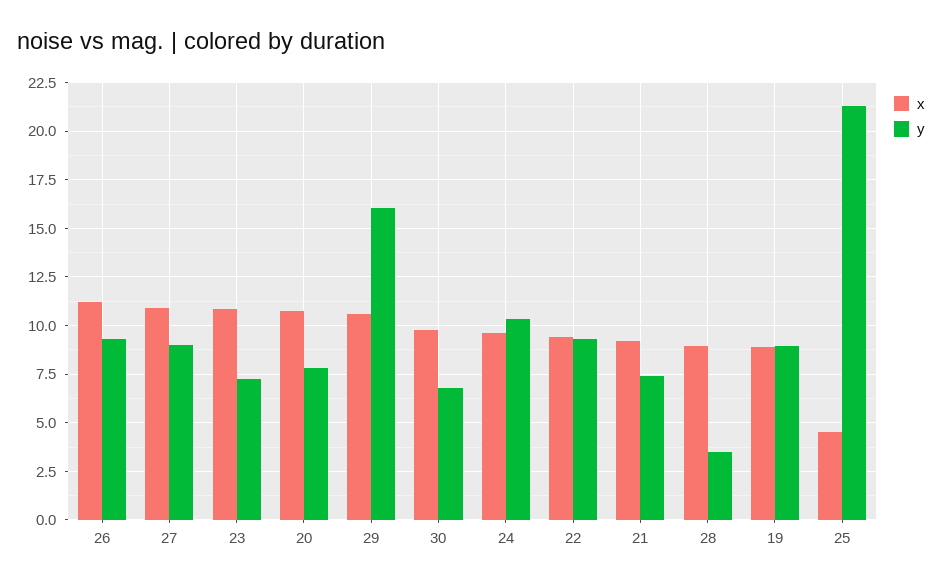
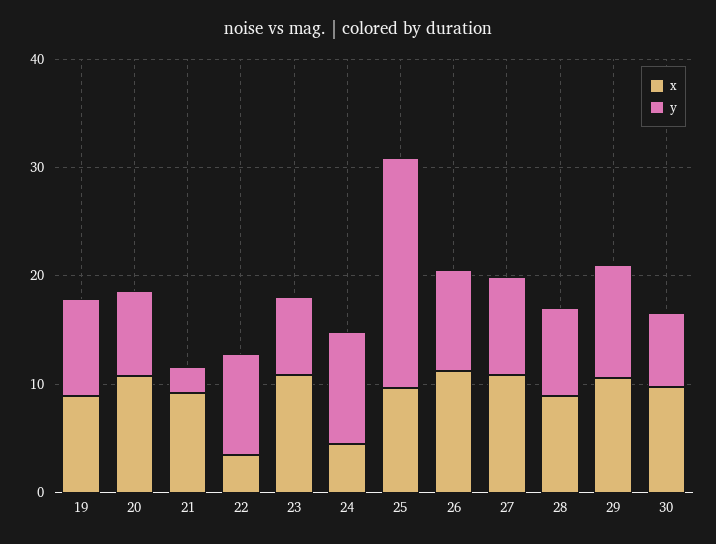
  {
    "x": {
      "26": 11,
      "27": 11,
      "23": 11,
      "20": 11,
      "29": 10.5,
      "30": 10,
-     "24": 9.5,
+     "24": 4,
-     "22": 9.5,
+     "22": 4,
      "21": 9,
      "28": 9,
      "19": 9,
-     "25": 4.5
+     "25": 10
    },
    "y": {
      "26": 9.5,
      "27": 9,
      "23": 7,
      "20": 8,
-     "29": 16,
+     "29": 10,
      "30": 7,
      "24": 10.5,
      "22": 9.5,
-     "21": 7.5,
+     "21": 2,
-     "28": 3.5,
+     "28": 8,
      "19": 9,
      "25": 21.5
    }
  }

